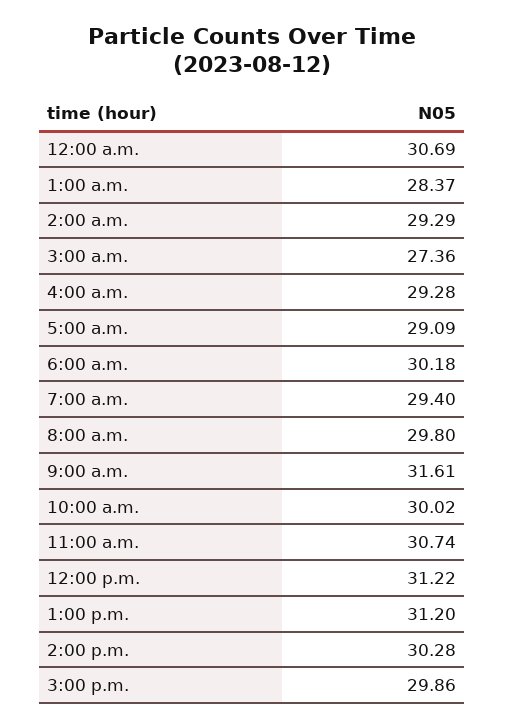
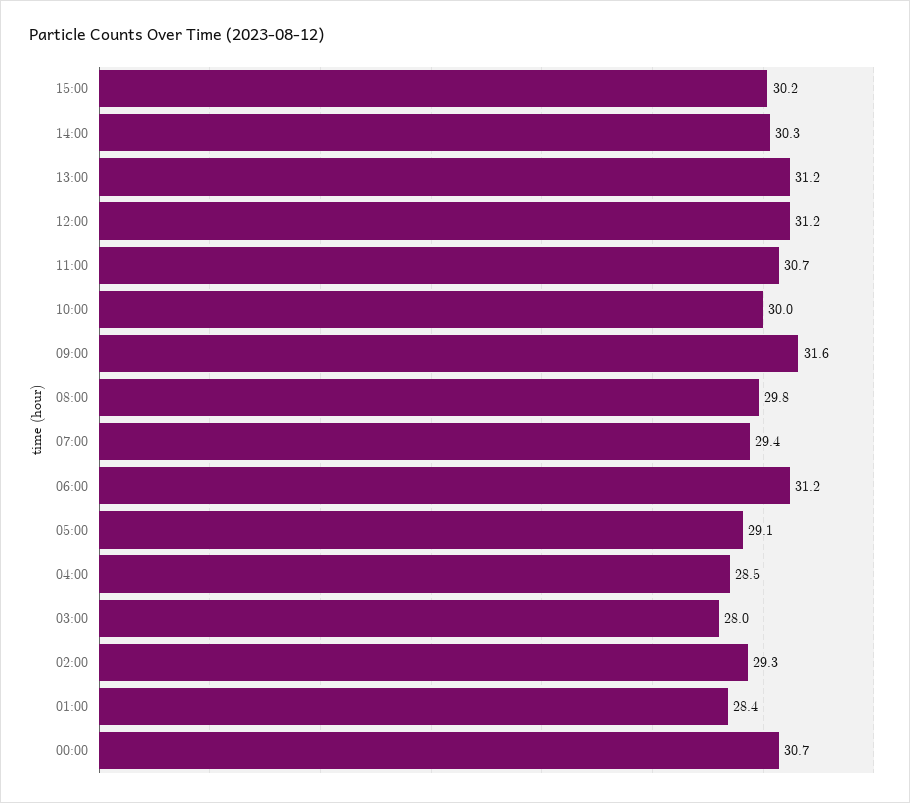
  {
    "12:00 a.m.": 30.69,
    "1:00 a.m.": 28.37,
    "2:00 a.m.": 29.29,
-   "3:00 a.m.": 27.36,
+   "3:00 a.m.": 28,
-   "4:00 a.m.": 29.28,
+   "4:00 a.m.": 28.5,
    "5:00 a.m.": 29.09,
-   "6:00 a.m.": 30.18,
+   "6:00 a.m.": 31.2,
    "7:00 a.m.": 29.4,
    "8:00 a.m.": 29.8,
    "9:00 a.m.": 31.61,
    "10:00 a.m.": 30.02,
    "11:00 a.m.": 30.74,
    "12:00 p.m.": 31.22,
    "1:00 p.m.": 31.2,
    "2:00 p.m.": 30.28,
-   "3:00 p.m.": 29.86
+   "3:00 p.m.": 30.2
  }

